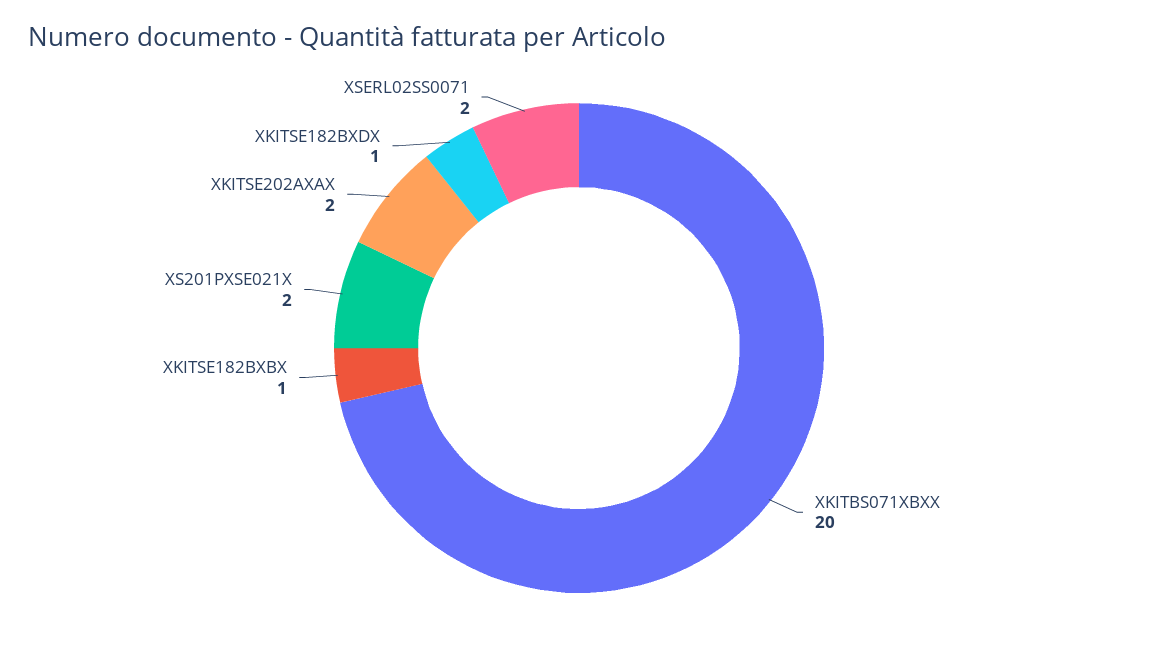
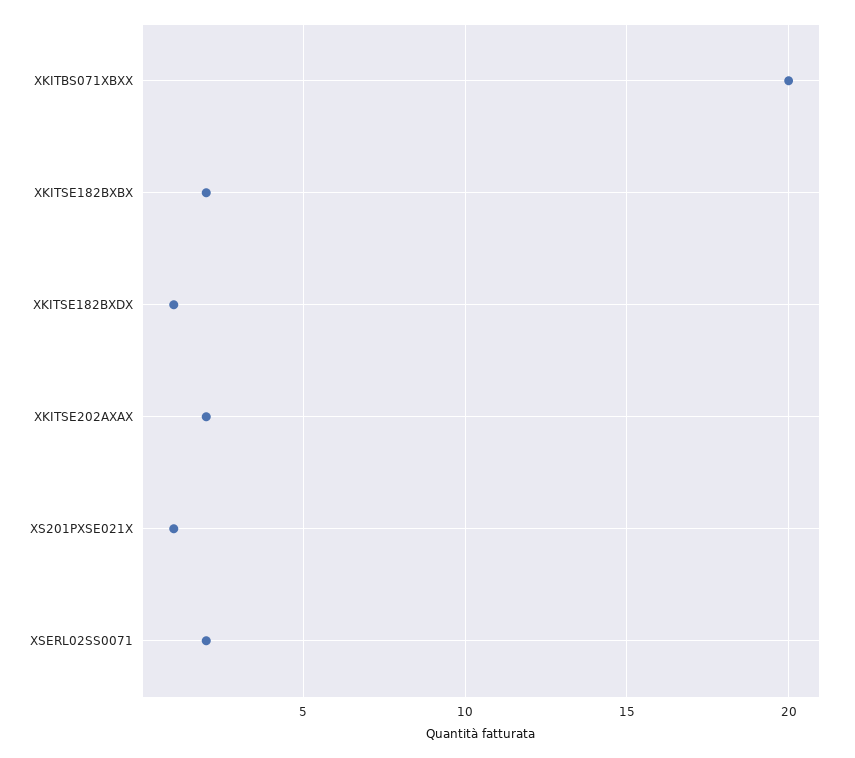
  {
    "XKITBS071XBXX": 20,
-   "XKITSE182BXBX": 1,
+   "XKITSE182BXBX": 2,
-   "XS201PXSE021X": 2,
+   "XS201PXSE021X": 1,
    "XKITSE202AXAX": 2,
    "XKITSE182BXDX": 1,
    "XSERL02SS0071": 2
  }

